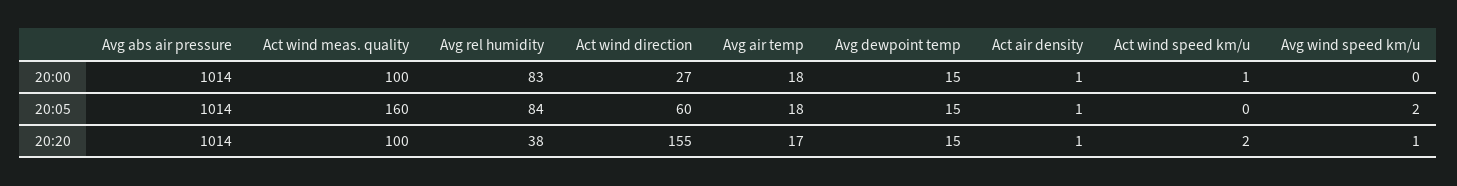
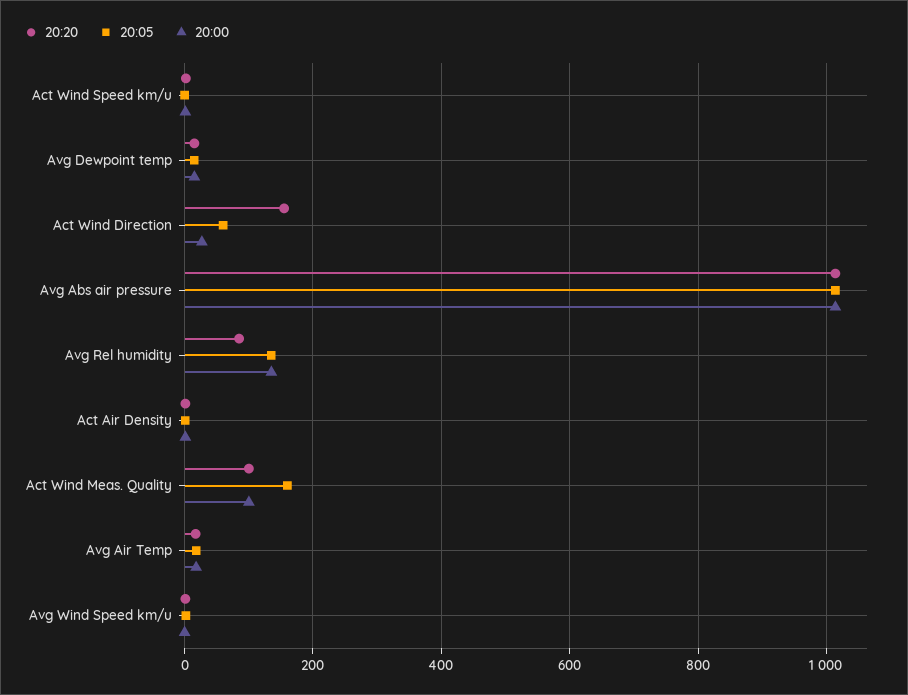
  {
    "20:00": {
      "Avg abs air pressure": 1014,
      "Act wind meas. quality": 100,
-     "Avg rel humidity": 83,
+     "Avg rel humidity": 140,
      "Act wind direction": 27,
      "Avg air temp": 18,
      "Avg dewpoint temp": 15,
      "Act air density": 1,
      "Act wind speed km/u": 1,
      "Avg wind speed km/u": 0
    },
    "20:05": {
      "Avg abs air pressure": 1014,
      "Act wind meas. quality": 160,
-     "Avg rel humidity": 84,
+     "Avg rel humidity": 140,
      "Act wind direction": 60,
      "Avg air temp": 18,
      "Avg dewpoint temp": 15,
      "Act air density": 1,
      "Act wind speed km/u": 0,
      "Avg wind speed km/u": 2
    },
    "20:20": {
      "Avg abs air pressure": 1014,
      "Act wind meas. quality": 100,
-     "Avg rel humidity": 38,
+     "Avg rel humidity": 80,
      "Act wind direction": 155,
      "Avg air temp": 17,
      "Avg dewpoint temp": 15,
      "Act air density": 1,
      "Act wind speed km/u": 2,
      "Avg wind speed km/u": 1
    }
  }

